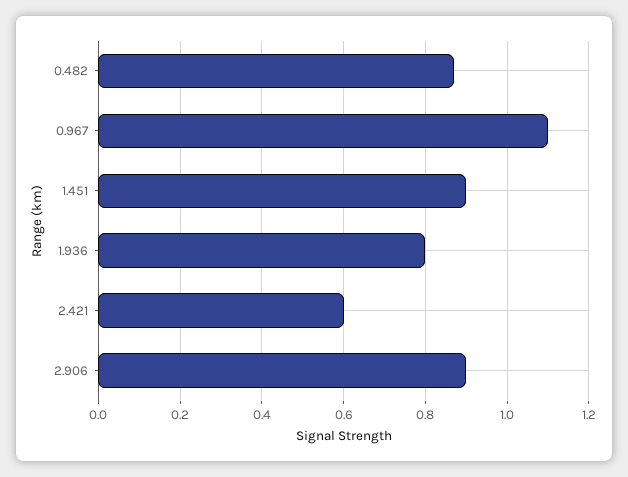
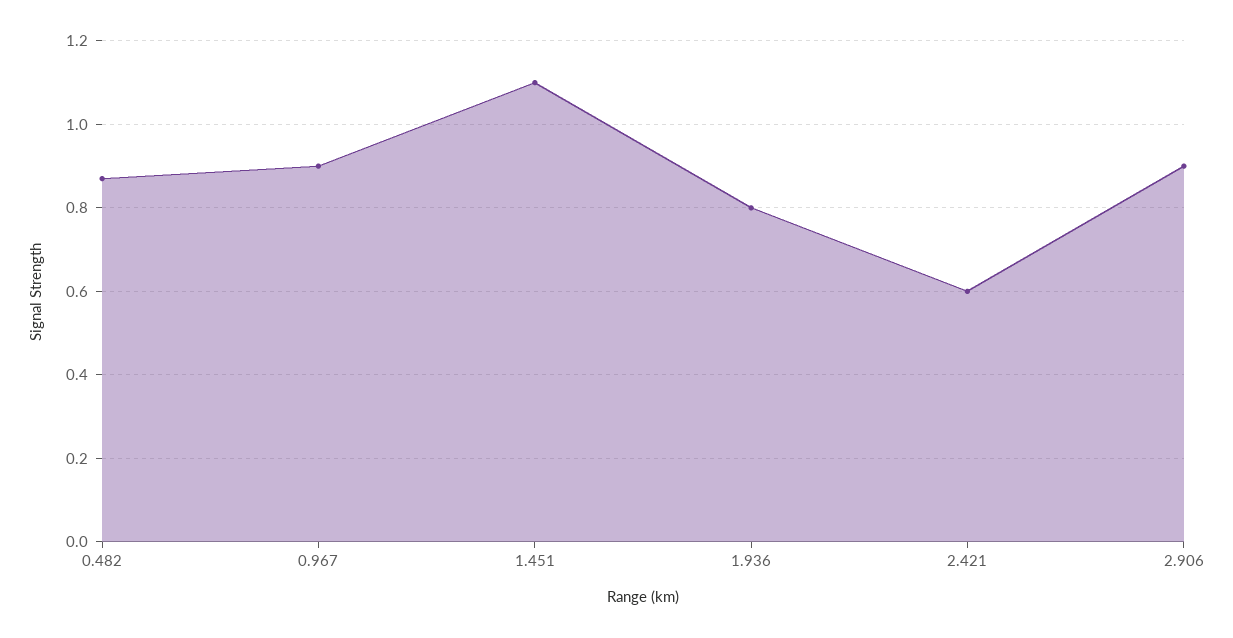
  {
    "0.482": 0.85,
-   "0.967": 1.1,
+   "0.967": 0.9,
-   "1.451": 0.9,
+   "1.451": 1.1,
    "1.936": 0.8,
    "2.421": 0.6,
    "2.906": 0.9
  }

